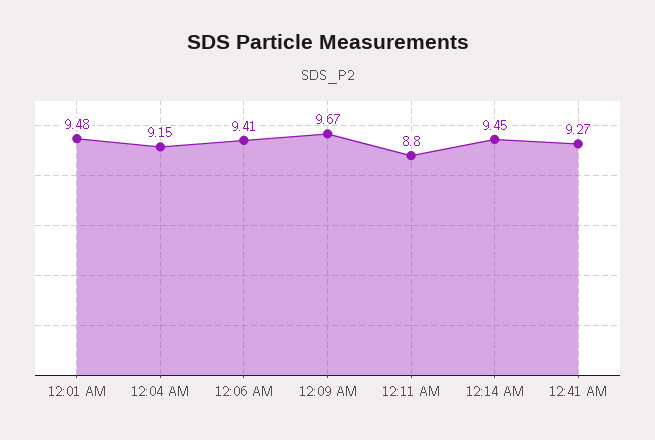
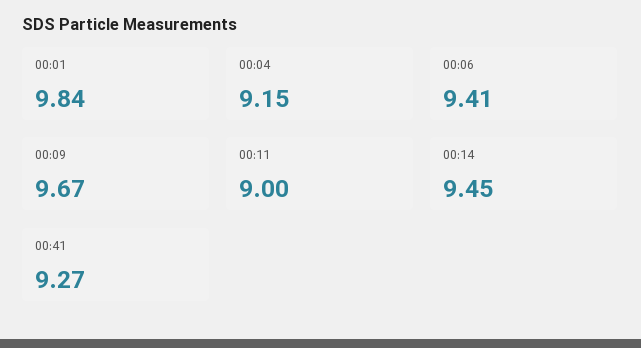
  {
-   "12:01 AM": 9.48,
+   "12:01 AM": 9.84,
    "12:04 AM": 9.15,
    "12:06 AM": 9.41,
    "12:09 AM": 9.67,
-   "12:11 AM": 8.8,
+   "12:11 AM": 9,
    "12:14 AM": 9.45,
    "12:41 AM": 9.27
  }

